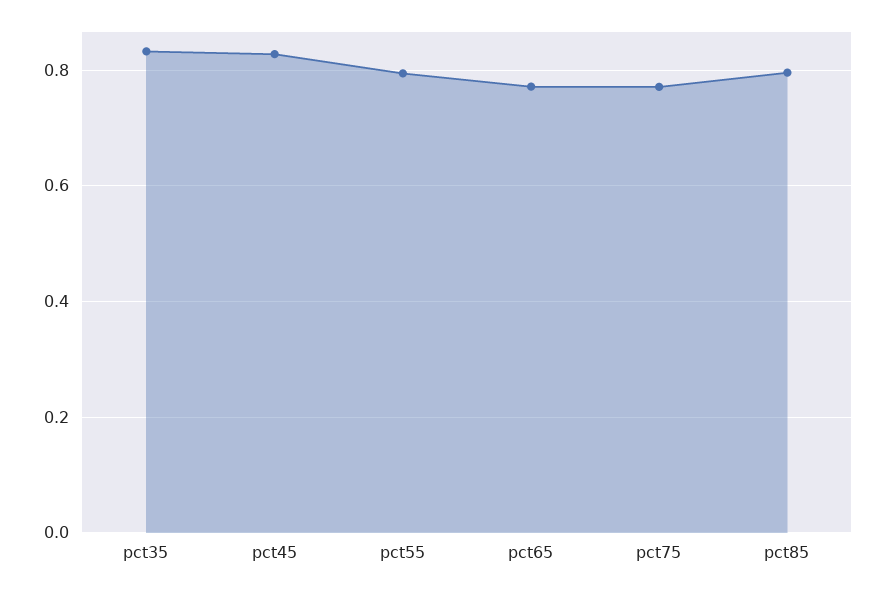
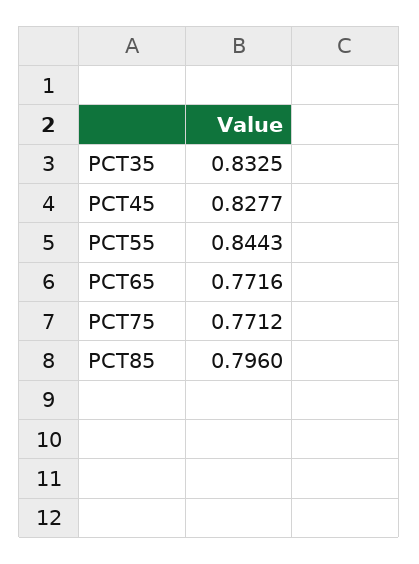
  {
    "pct35": 0.8325,
    "pct45": 0.8277,
-   "pct55": 0.8,
+   "pct55": 0.8443,
    "pct65": 0.7716,
    "pct75": 0.7712,
    "pct85": 0.796
  }

